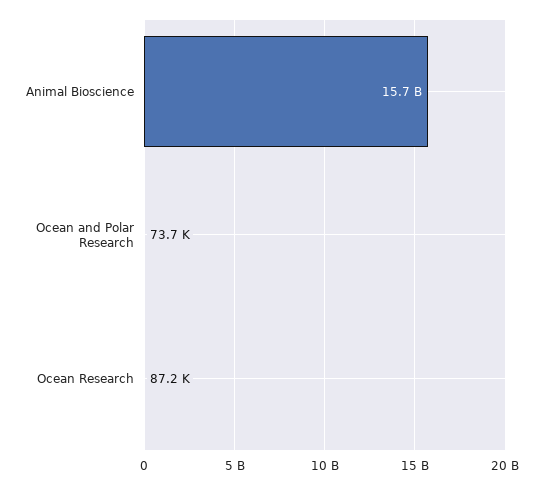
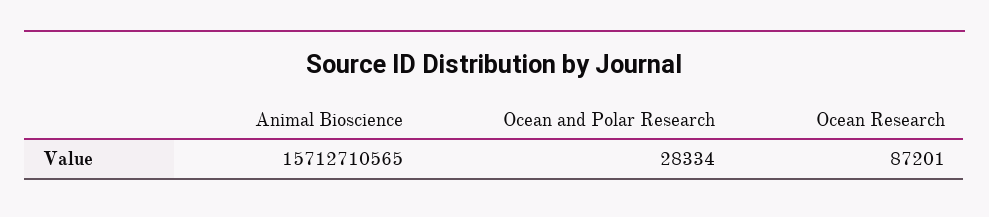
  {
    "Animal Bioscience": 15712710565,
-   "Ocean and Polar Research": 73700,
+   "Ocean and Polar Research": 28334,
    "Ocean Research": 87201
  }

